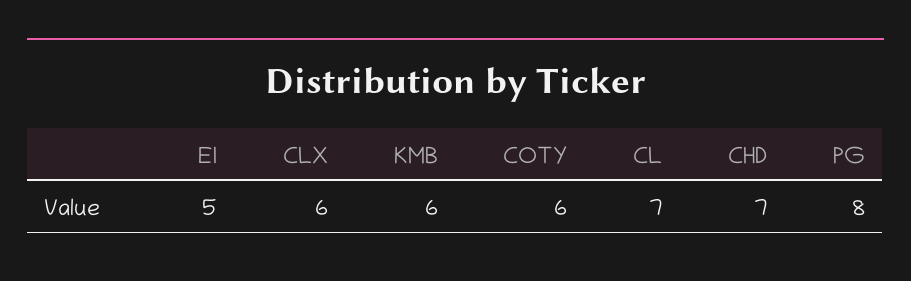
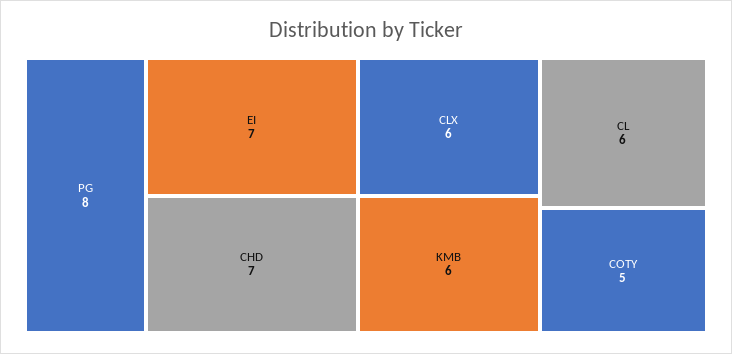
  {
-   "EI": 5,
+   "EI": 7,
    "CLX": 6,
    "KMB": 6,
-   "COTY": 6,
+   "COTY": 5,
-   "CL": 7,
+   "CL": 6,
    "CHD": 7,
    "PG": 8
  }

